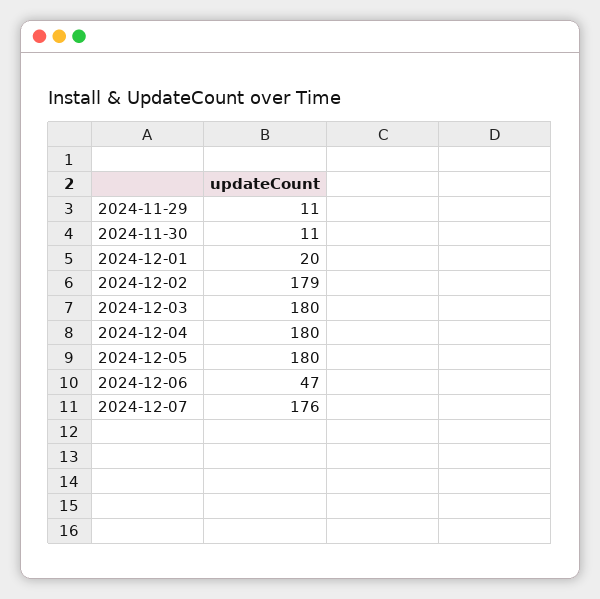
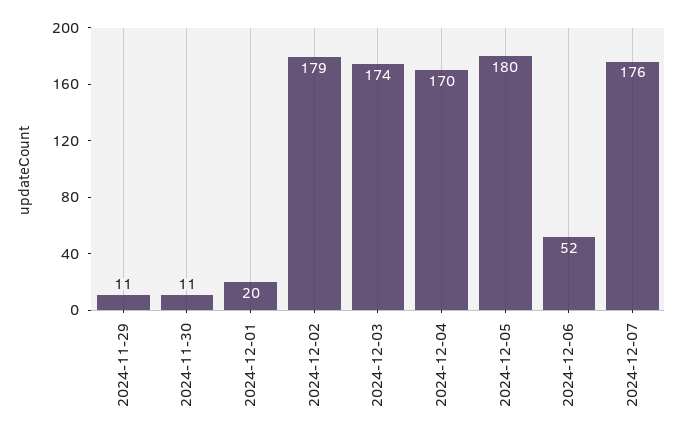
  {
    "2024-11-29": 11,
    "2024-11-30": 11,
    "2024-12-01": 20,
    "2024-12-02": 179,
-   "2024-12-03": 180,
+   "2024-12-03": 174,
-   "2024-12-04": 180,
+   "2024-12-04": 170,
    "2024-12-05": 180,
-   "2024-12-06": 47,
+   "2024-12-06": 52,
    "2024-12-07": 176
  }

